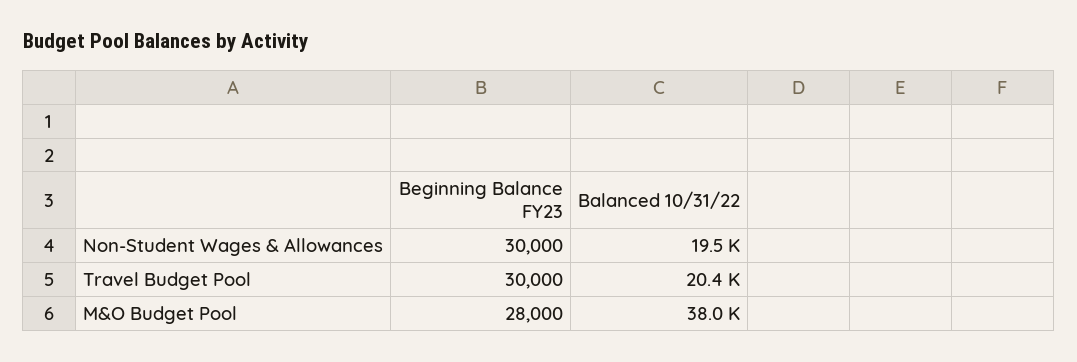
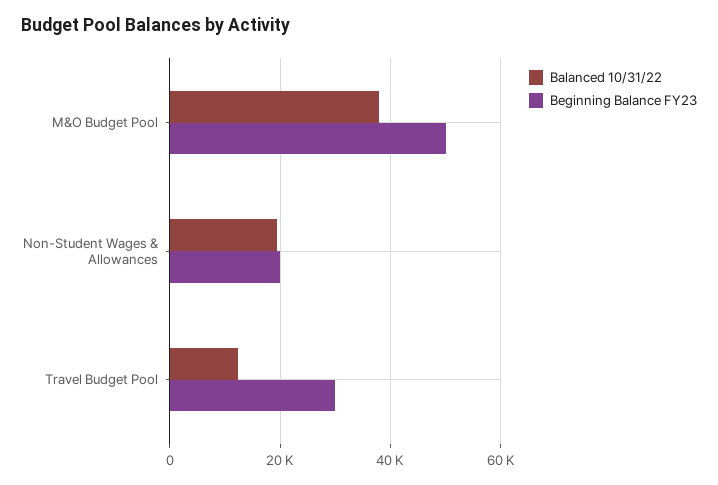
  {
    "Beginning Balance FY23": {
-     "Non-Student Wages & Allowances": 30000,
+     "Non-Student Wages & Allowances": 20000,
      "Travel Budget Pool": 30000,
-     "M&O Budget Pool": 28000
+     "M&O Budget Pool": 50000
    },
    "Balanced 10/31/22": {
      "Non-Student Wages & Allowances": 19500,
-     "Travel Budget Pool": 20400,
+     "Travel Budget Pool": 12000,
      "M&O Budget Pool": 38000
    }
  }

